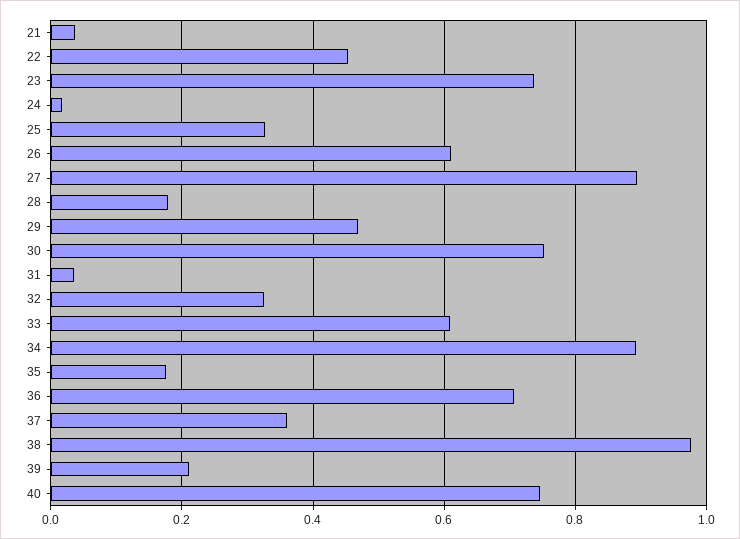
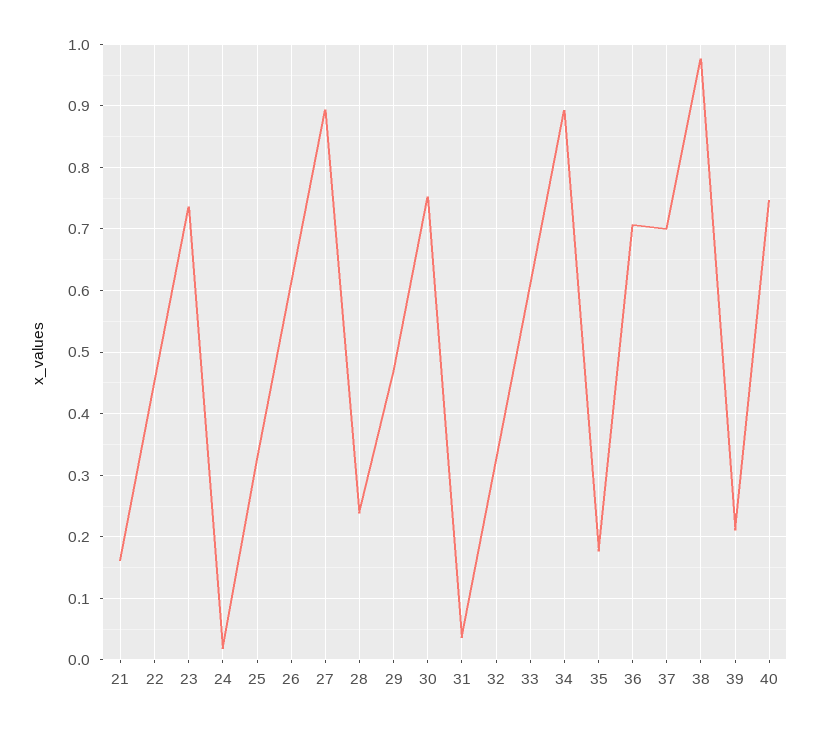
  {
-   "21": 0.04,
+   "21": 0.16,
    "22": 0.45,
    "23": 0.74,
    "24": 0.02,
    "25": 0.33,
    "26": 0.61,
    "27": 0.89,
-   "28": 0.18,
+   "28": 0.24,
    "29": 0.47,
    "30": 0.75,
    "31": 0.04,
    "32": 0.32,
    "33": 0.61,
    "34": 0.89,
    "35": 0.18,
    "36": 0.71,
-   "37": 0.36,
+   "37": 0.7,
    "38": 0.98,
    "39": 0.21,
    "40": 0.75
  }

